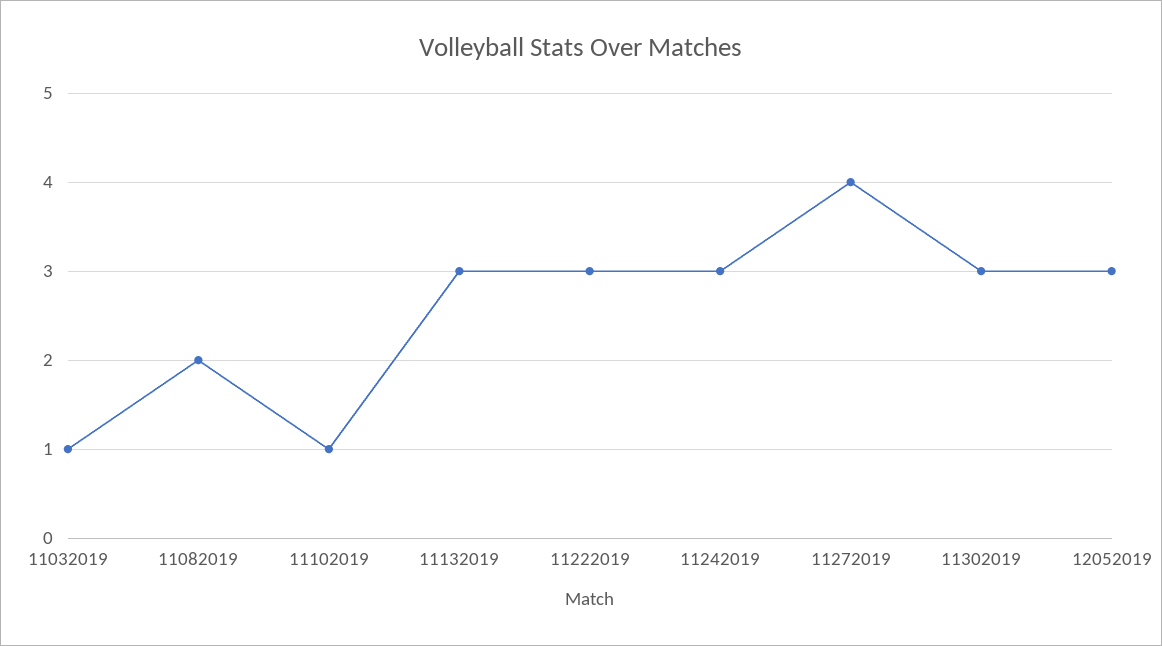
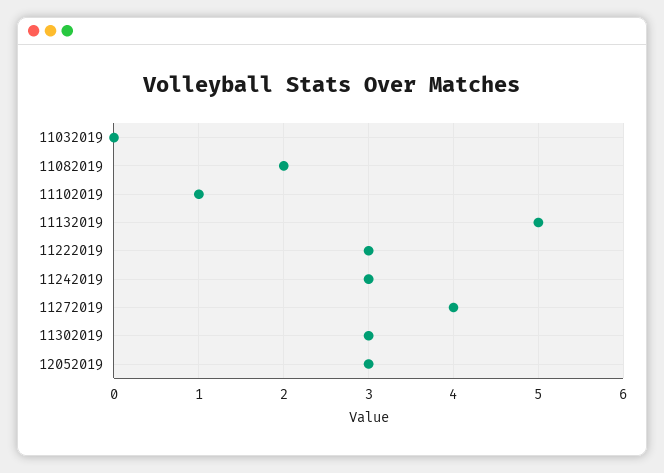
  {
-   "11032019": 1,
+   "11032019": 0,
    "11082019": 2,
    "11102019": 1,
-   "11132019": 3,
+   "11132019": 5,
    "11222019": 3,
    "11242019": 3,
    "11272019": 4,
    "11302019": 3,
    "12052019": 3
  }

